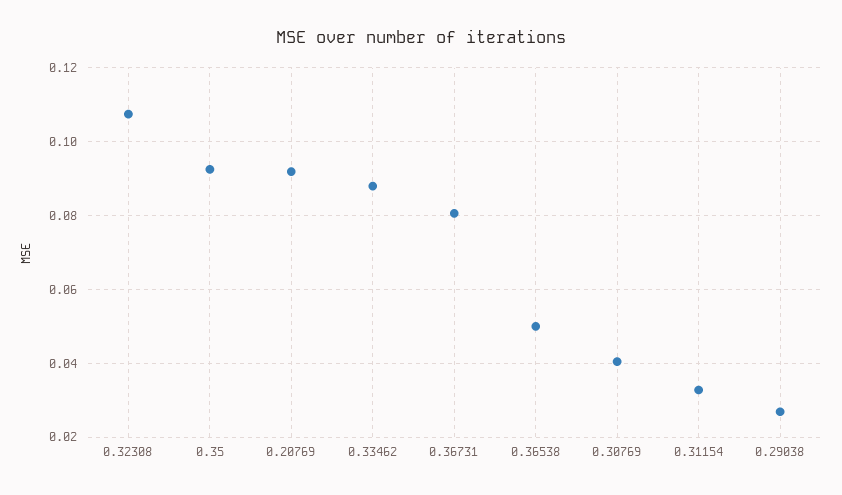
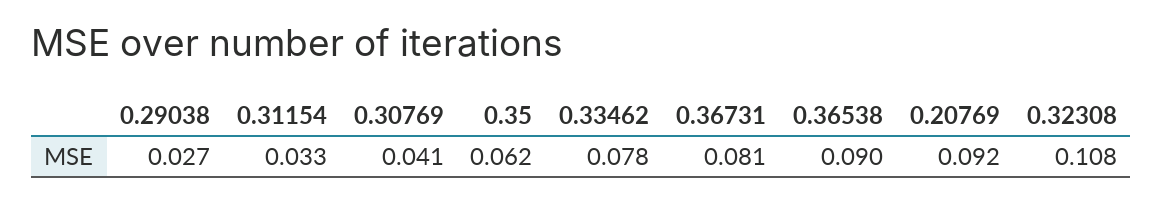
  {
    "0.32308": 0.108,
-   "0.35": 0.092,
+   "0.35": 0.062,
    "0.20769": 0.092,
-   "0.33462": 0.088,
+   "0.33462": 0.078,
    "0.36731": 0.081,
-   "0.36538": 0.05,
+   "0.36538": 0.09,
    "0.30769": 0.041,
    "0.31154": 0.033,
    "0.29038": 0.027
  }

